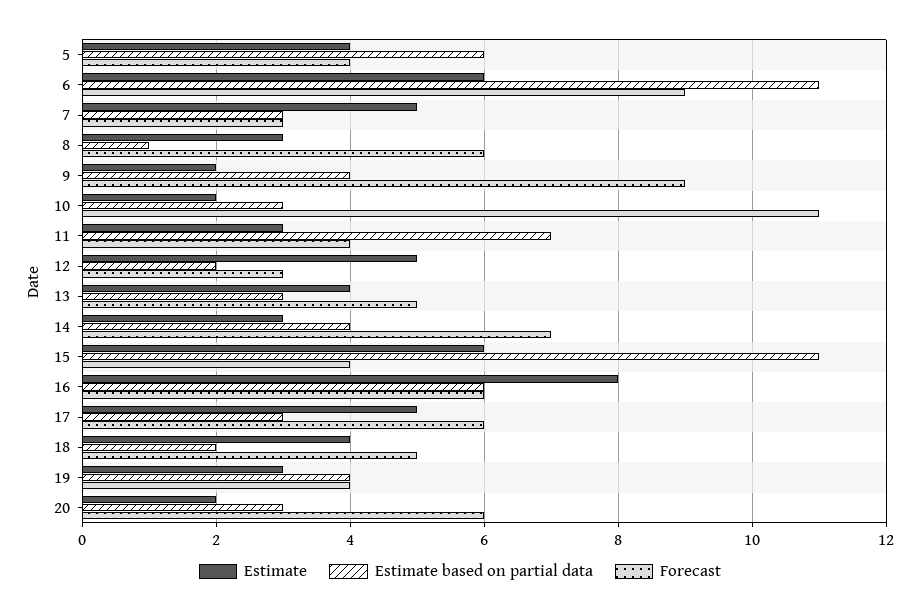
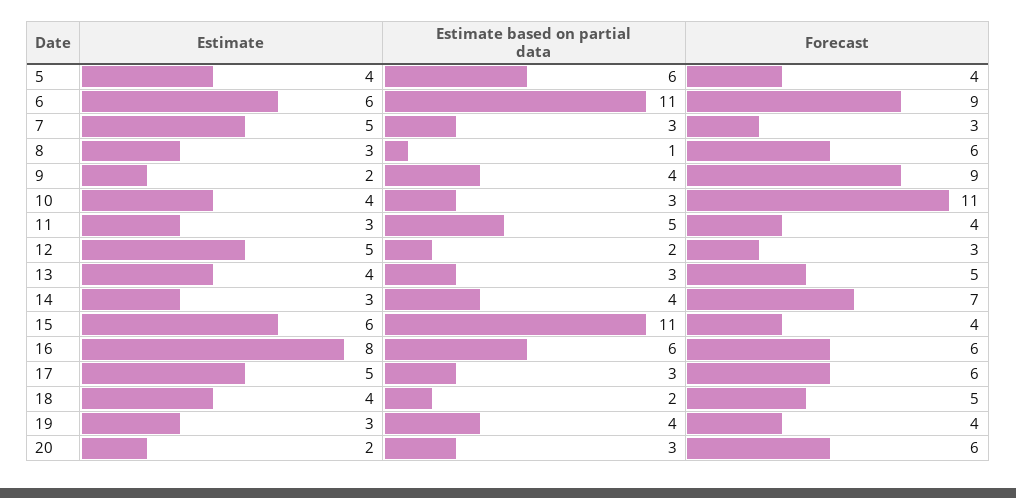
  {
    "Estimate": {
      "5": 4,
      "6": 6,
      "7": 5,
      "8": 3,
      "9": 2,
-     "10": 2,
+     "10": 4,
      "11": 3,
      "12": 5,
      "13": 4,
      "14": 3,
      "15": 6,
      "16": 8,
      "17": 5,
      "18": 4,
      "19": 3,
      "20": 2
    },
    "Estimate based on partial data": {
      "5": 6,
      "6": 11,
      "7": 3,
      "8": 1,
      "9": 4,
      "10": 3,
-     "11": 7,
+     "11": 5,
      "12": 2,
      "13": 3,
      "14": 4,
      "15": 11,
      "16": 6,
      "17": 3,
      "18": 2,
      "19": 4,
      "20": 3
    },
    "Forecast": {
      "5": 4,
      "6": 9,
      "7": 3,
      "8": 6,
      "9": 9,
      "10": 11,
      "11": 4,
      "12": 3,
      "13": 5,
      "14": 7,
      "15": 4,
      "16": 6,
      "17": 6,
      "18": 5,
      "19": 4,
      "20": 6
    }
  }

